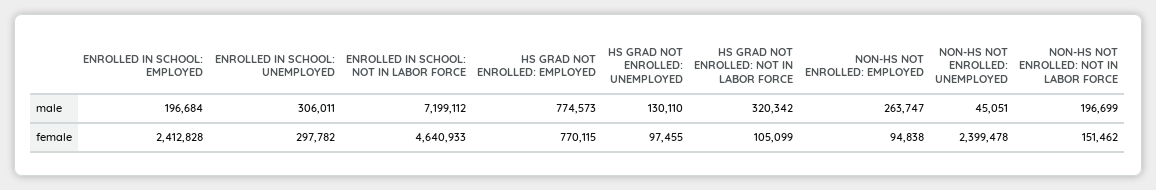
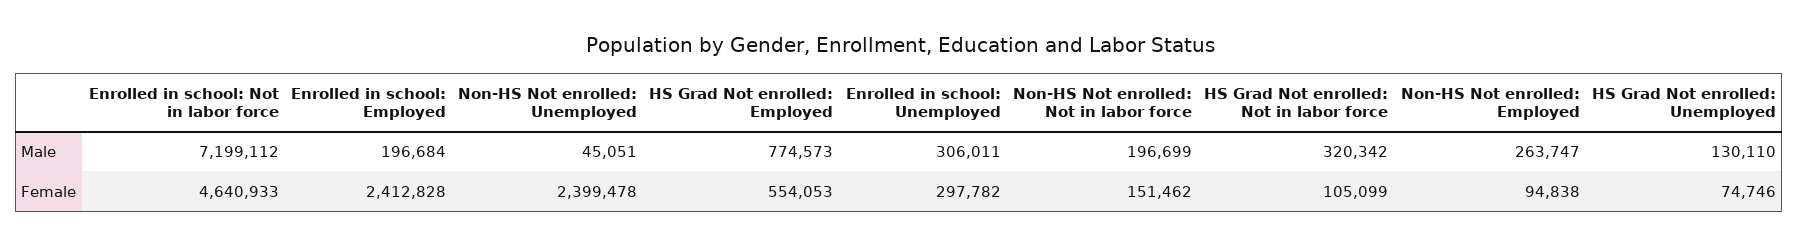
  {
    "ENROLLED IN SCHOOL: EMPLOYED": {
      "male": 196684,
      "female": 2412828
    },
    "ENROLLED IN SCHOOL: UNEMPLOYED": {
      "male": 306011,
      "female": 297782
    },
    "ENROLLED IN SCHOOL: NOT IN LABOR FORCE": {
      "male": 7199112,
      "female": 4640933
    },
    "HS GRAD NOT ENROLLED: EMPLOYED": {
      "male": 774573,
-     "female": 770115
+     "female": 554053
    },
    "HS GRAD NOT ENROLLED: UNEMPLOYED": {
      "male": 130110,
-     "female": 97455
+     "female": 74746
    },
    "HS GRAD NOT ENROLLED: NOT IN LABOR FORCE": {
      "male": 320342,
      "female": 105099
    },
    "NON-HS NOT ENROLLED: EMPLOYED": {
      "male": 263747,
      "female": 94838
    },
    "NON-HS NOT ENROLLED: UNEMPLOYED": {
      "male": 45051,
      "female": 2399478
    },
    "NON-HS NOT ENROLLED: NOT IN LABOR FORCE": {
      "male": 196699,
      "female": 151462
    }
  }

